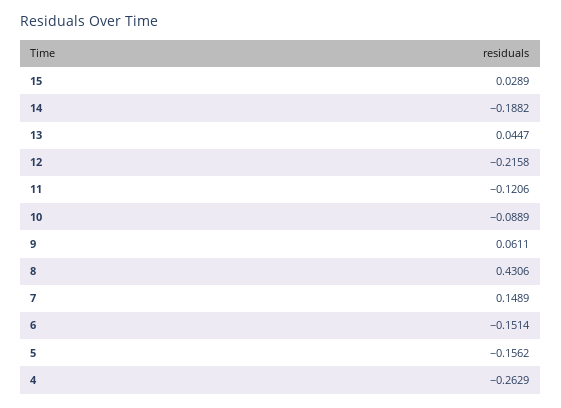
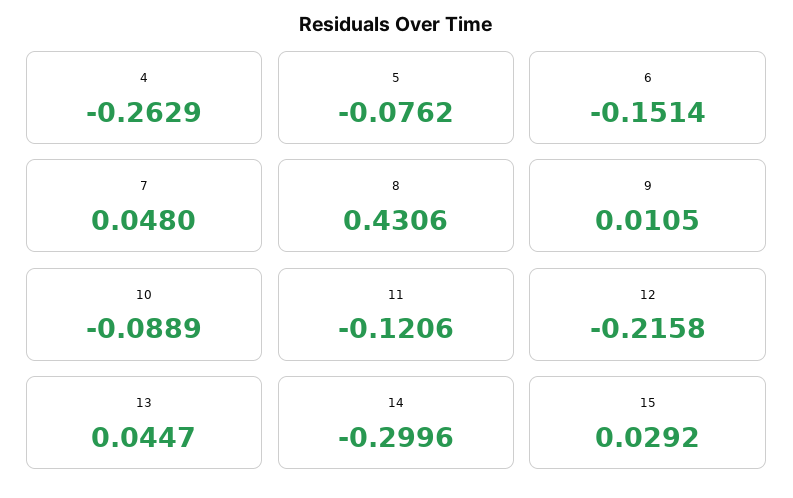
  {
-   "15": 0.0289,
+   "15": 0.0292,
-   "14": -0.1882,
+   "14": -0.2996,
    "13": 0.0447,
    "12": -0.2158,
    "11": -0.1206,
    "10": -0.0889,
-   "9": 0.0611,
+   "9": 0.0105,
    "8": 0.4306,
-   "7": 0.1489,
+   "7": 0.048,
    "6": -0.1514,
-   "5": -0.1562,
+   "5": -0.0762,
    "4": -0.2629
  }

